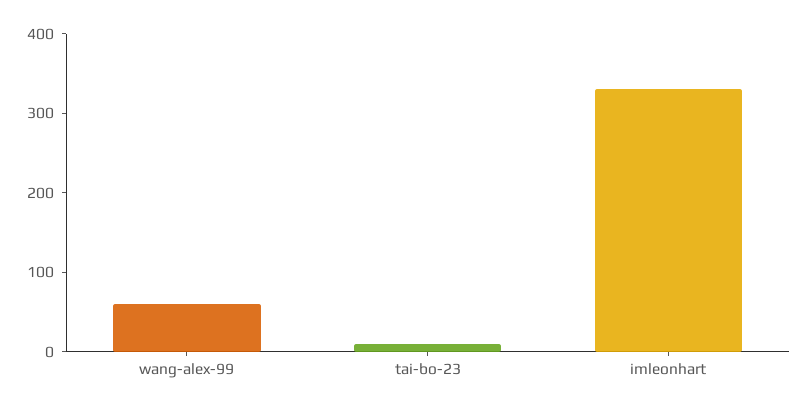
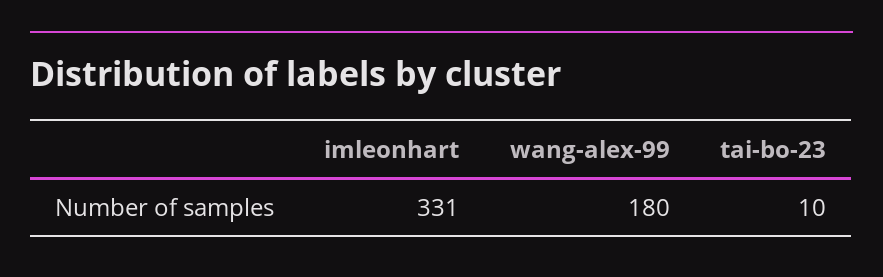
  {
-   "wang-alex-99": 60,
+   "wang-alex-99": 180,
    "tai-bo-23": 10,
    "imleonhart": 331
  }

